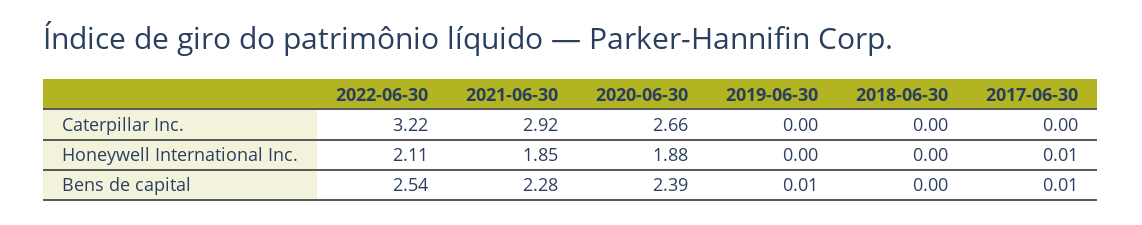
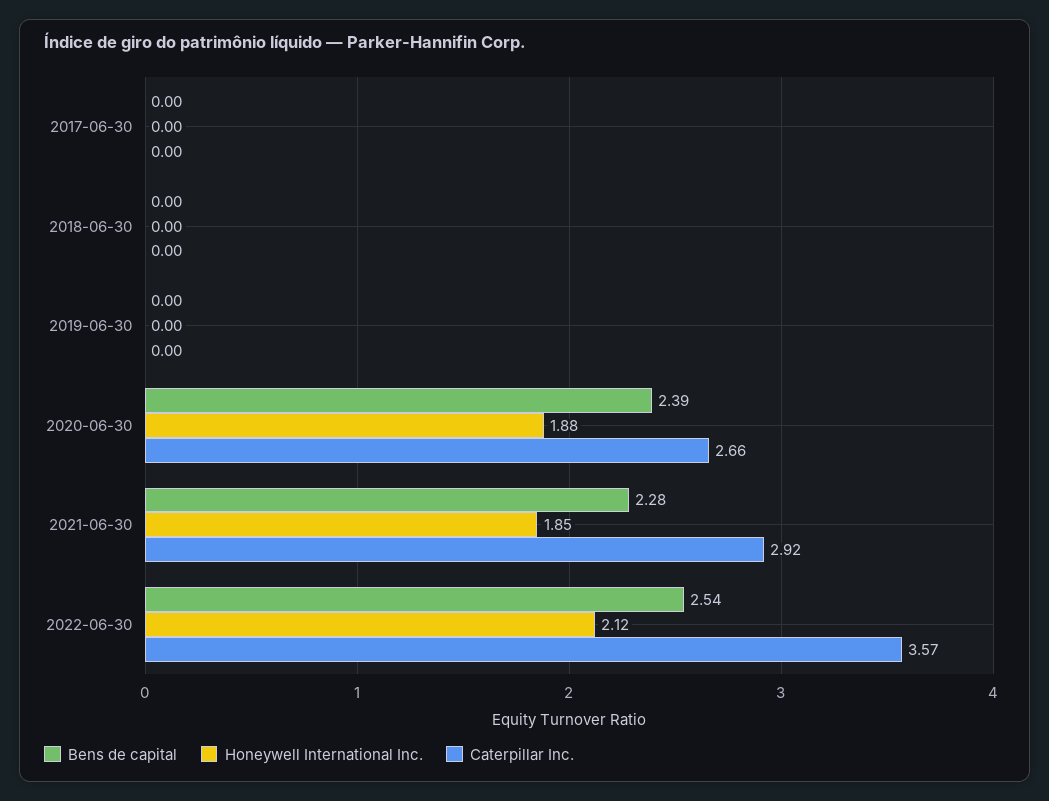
  {
    "Caterpillar Inc.": {
-     "2022-06-30": 3.22,
+     "2022-06-30": 3.57,
      "2021-06-30": 2.92,
      "2020-06-30": 2.66,
      "2019-06-30": 0,
      "2018-06-30": 0,
      "2017-06-30": 0
    },
    "Honeywell International Inc.": {
-     "2022-06-30": 2.11,
+     "2022-06-30": 2.12,
      "2021-06-30": 1.85,
      "2020-06-30": 1.88,
      "2019-06-30": 0,
      "2018-06-30": 0,
-     "2017-06-30": 0.01
+     "2017-06-30": 0
    },
    "Bens de capital": {
      "2022-06-30": 2.54,
      "2021-06-30": 2.28,
      "2020-06-30": 2.39,
-     "2019-06-30": 0.01,
+     "2019-06-30": 0,
      "2018-06-30": 0,
-     "2017-06-30": 0.01
+     "2017-06-30": 0
    }
  }

